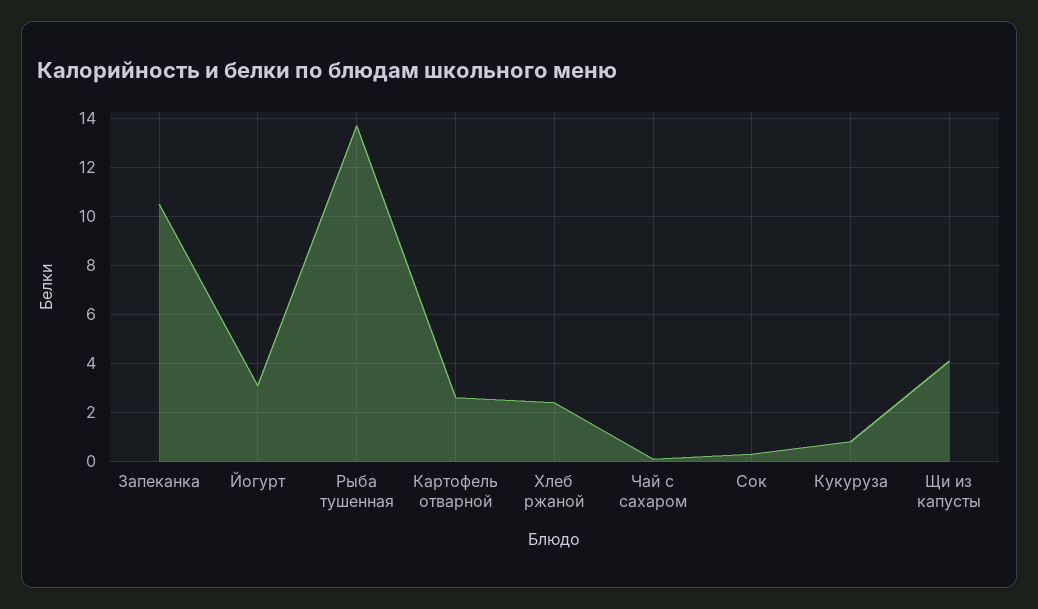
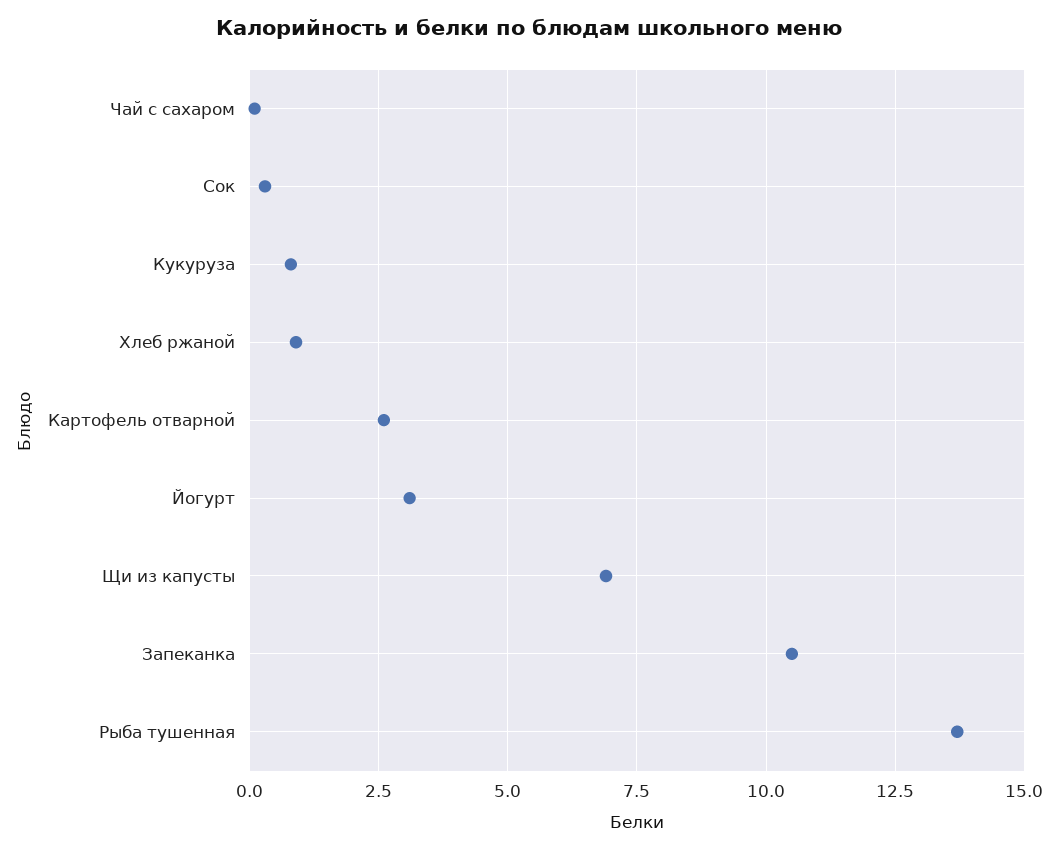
  {
    "Запеканка": 10.5,
    "Йогурт": 3,
    "Рыба тушенная": 13.5,
    "Картофель отварной": 2.5,
-   "Хлеб ржаной": 2.5,
+   "Хлеб ржаной": 1,
    "Чай с сахаром": 0,
    "Сок": 0.5,
    "Кукуруза": 1,
-   "Щи из капусты": 4
+   "Щи из капусты": 7
  }

